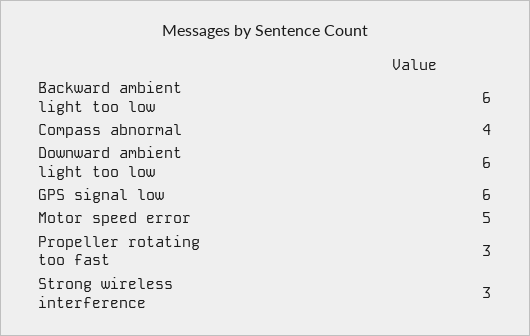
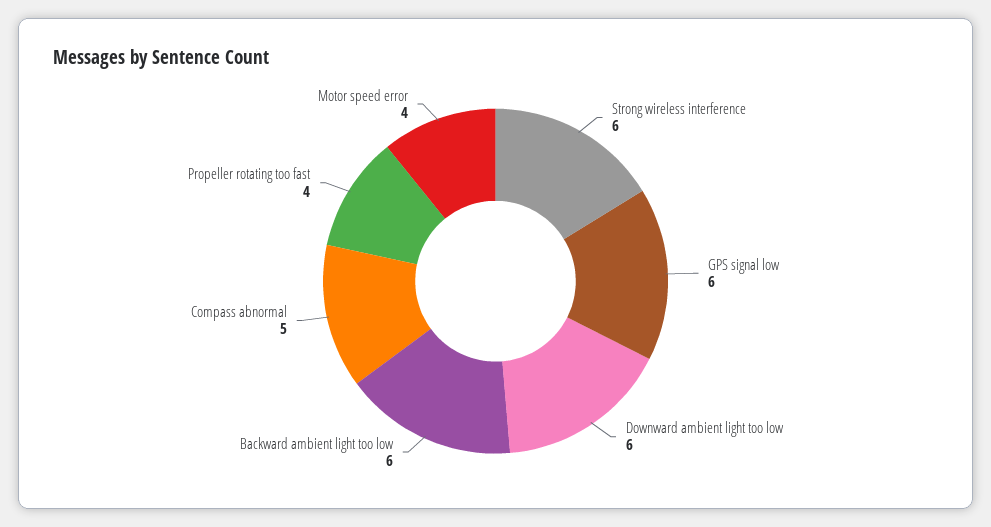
  {
    "Backward ambient light too low": 6,
-   "Compass abnormal": 4,
+   "Compass abnormal": 5,
    "Downward ambient light too low": 6,
    "GPS signal low": 6,
-   "Motor speed error": 5,
+   "Motor speed error": 4,
-   "Propeller rotating too fast": 3,
+   "Propeller rotating too fast": 4,
-   "Strong wireless interference": 3
+   "Strong wireless interference": 6
  }

